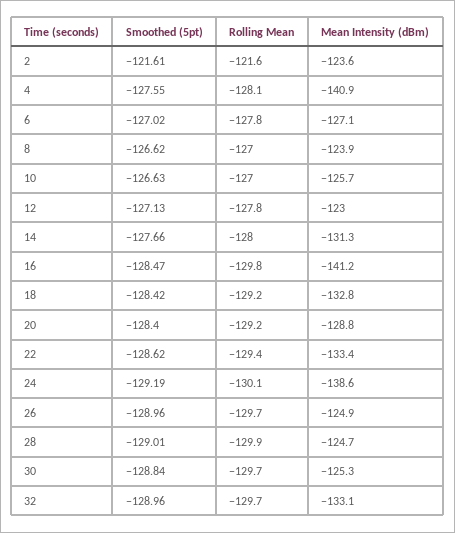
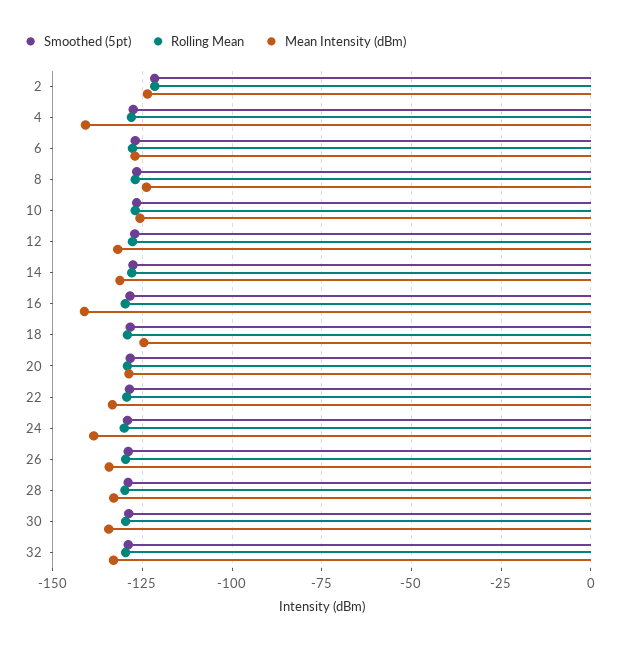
  {
    "Smoothed (5pt)": {
      "2": -121.61,
      "4": -127.55,
      "6": -127.02,
      "8": -126.62,
      "10": -126.63,
      "12": -127.13,
      "14": -127.66,
      "16": -128.47,
      "18": -128.42,
      "20": -128.4,
      "22": -128.62,
      "24": -129.19,
      "26": -128.96,
      "28": -129.01,
      "30": -128.84,
      "32": -128.96
    },
    "Rolling Mean": {
      "2": -121.6,
      "4": -128.1,
      "6": -127.8,
      "8": -127,
      "10": -127,
      "12": -127.8,
      "14": -128,
      "16": -129.8,
      "18": -129.2,
      "20": -129.2,
      "22": -129.4,
      "24": -130.1,
      "26": -129.7,
      "28": -129.9,
      "30": -129.7,
      "32": -129.7
    },
    "Mean Intensity (dBm)": {
      "2": -123.6,
      "4": -140.9,
      "6": -127.1,
      "8": -123.9,
      "10": -125.7,
-     "12": -123,
+     "12": -132.5,
      "14": -131.3,
      "16": -141.2,
-     "18": -132.8,
+     "18": -125,
      "20": -128.8,
      "22": -133.4,
      "24": -138.6,
-     "26": -124.9,
+     "26": -135,
-     "28": -124.7,
+     "28": -132.5,
-     "30": -125.3,
+     "30": -135,
      "32": -133.1
    }
  }

